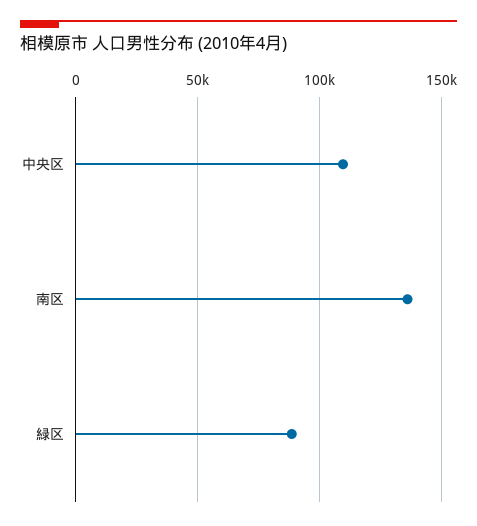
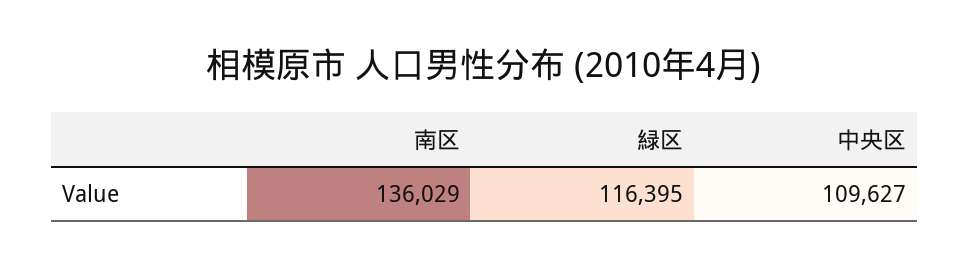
  {
    "中央区": 109627,
    "南区": 136029,
-   "緑区": 90000
+   "緑区": 116395
  }

